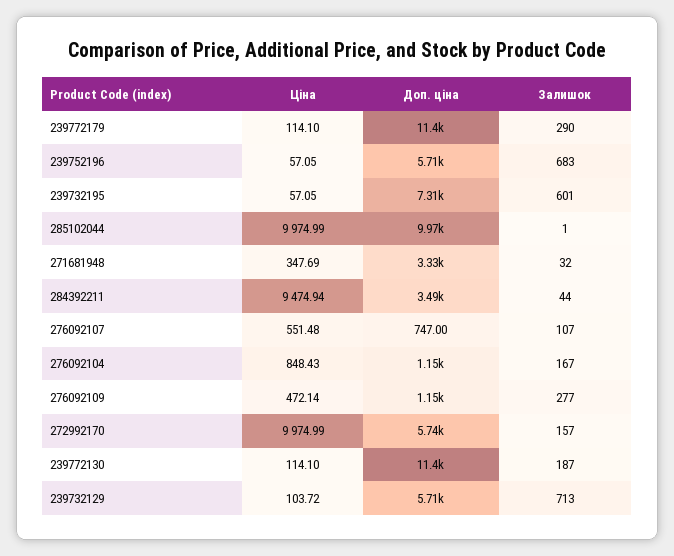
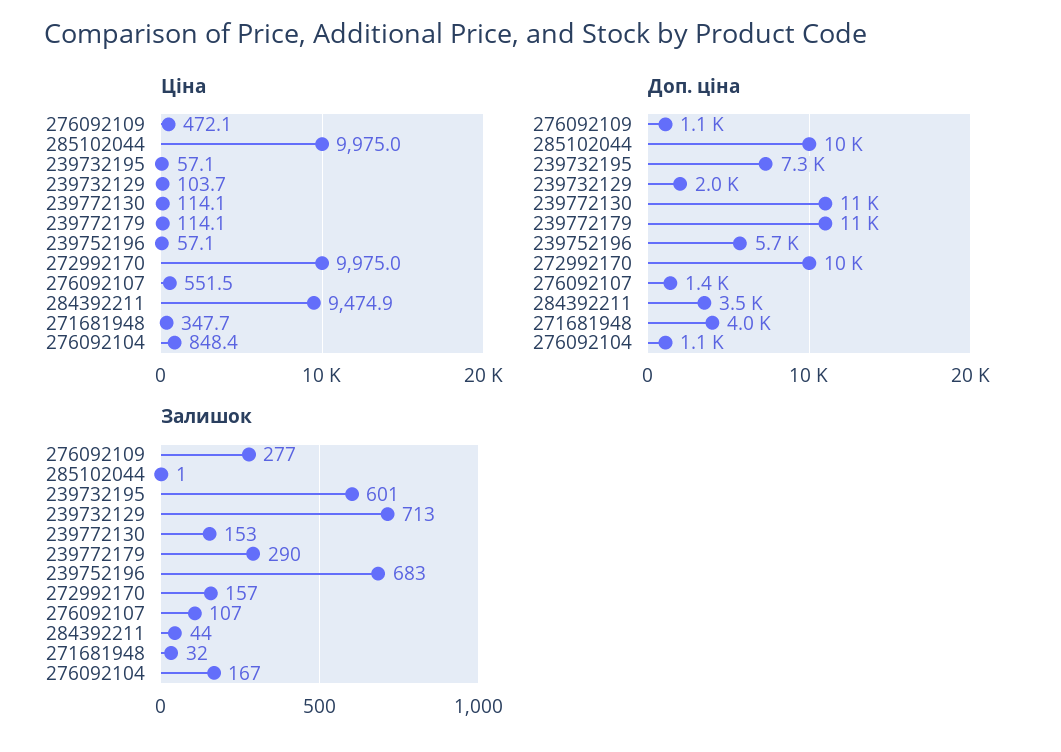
  {
    "Ціна": {
      "239772179": 114.1,
      "239752196": 57.05,
      "239732195": 57.05,
      "285102044": 9974.99,
      "271681948": 347.69,
      "284392211": 9474.94,
      "276092107": 551.48,
      "276092104": 848.43,
      "276092109": 472.14,
      "272992170": 9974.99,
      "239772130": 114.1,
      "239732129": 103.72
    },
    "Доп. ціна": {
      "239772179": 11400,
      "239752196": 5710,
      "239732195": 7310,
      "285102044": 9970,
-     "271681948": 3330,
+     "271681948": 4000,
      "284392211": 3490,
-     "276092107": 747,
+     "276092107": 1400,
      "276092104": 1150,
      "276092109": 1150,
-     "272992170": 5740,
+     "272992170": 10000,
      "239772130": 11400,
-     "239732129": 5710
+     "239732129": 2000
    },
    "Залишок": {
      "239772179": 290,
      "239752196": 683,
      "239732195": 601,
      "285102044": 1,
      "271681948": 32,
      "284392211": 44,
      "276092107": 107,
      "276092104": 167,
      "276092109": 277,
      "272992170": 157,
-     "239772130": 187,
+     "239772130": 153,
      "239732129": 713
    }
  }

